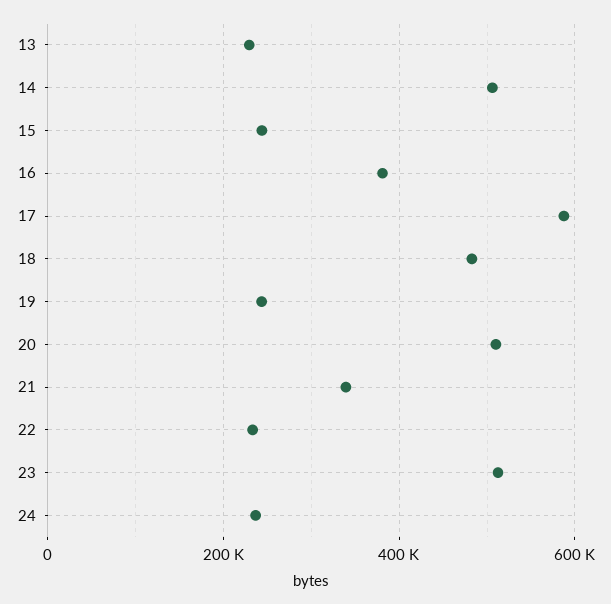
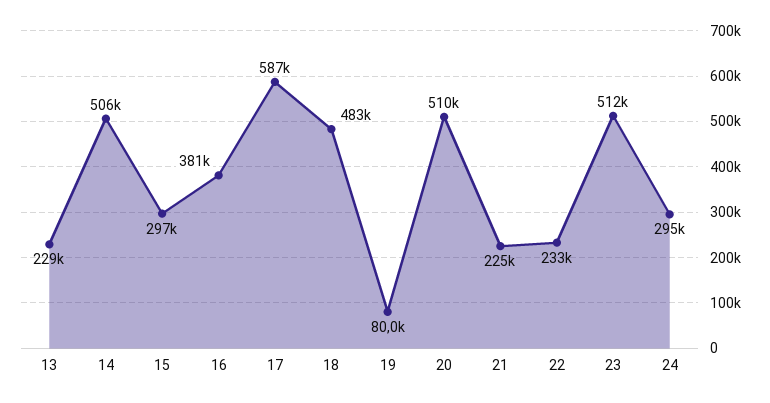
  {
    "13": 229000,
    "14": 506000,
-   "15": 240000,
+   "15": 297000,
    "16": 381000,
    "17": 587000,
    "18": 483000,
-   "19": 240000,
+   "19": 80000,
    "20": 510000,
-   "21": 340000,
+   "21": 225000,
    "22": 233000,
    "23": 512000,
-   "24": 240000
+   "24": 295000
  }

